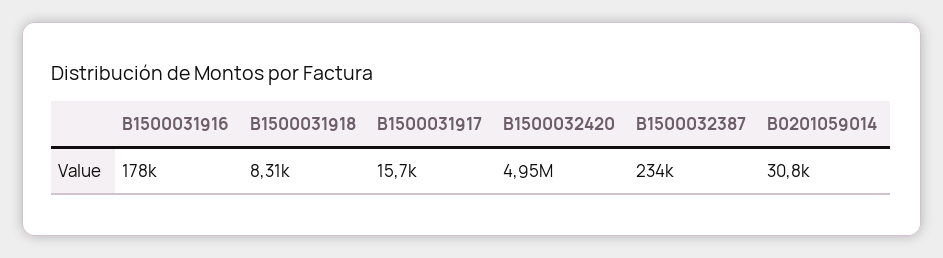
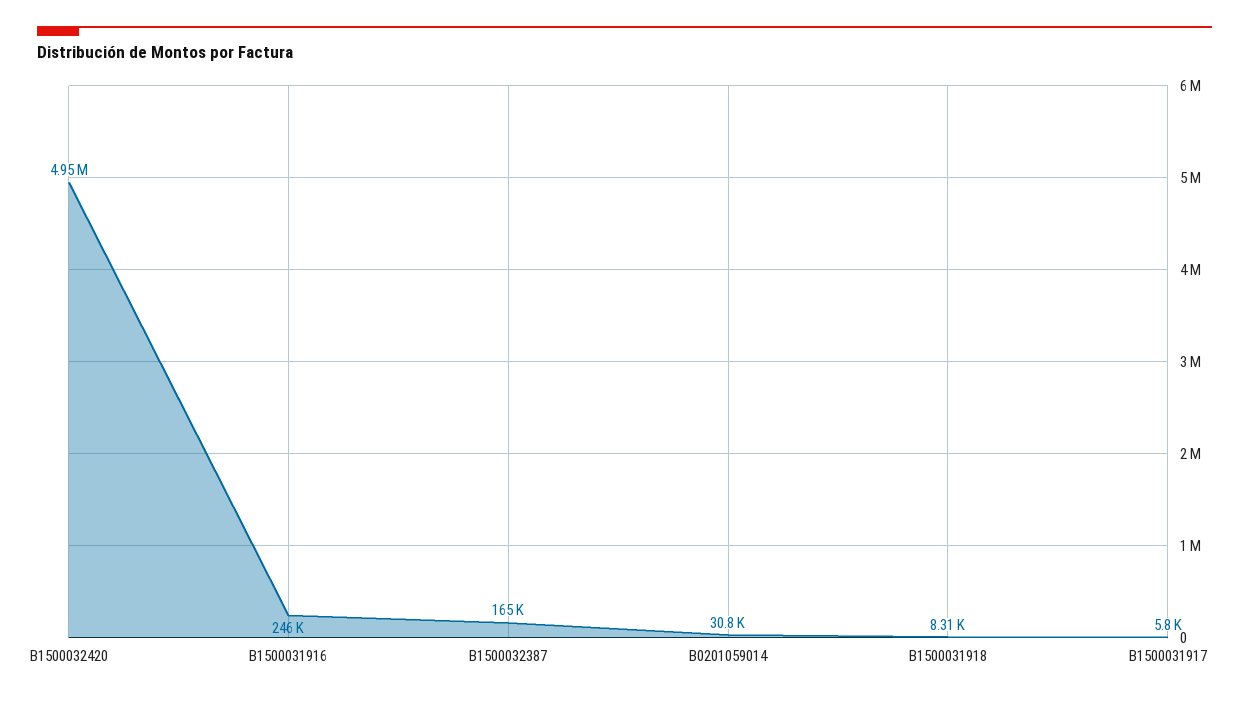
  {
-   "B1500031916": 178000,
+   "B1500031916": 246000,
    "B1500031918": 8310,
-   "B1500031917": 15700,
+   "B1500031917": 5800,
    "B1500032420": 4950000,
-   "B1500032387": 234000,
+   "B1500032387": 165000,
    "B0201059014": 30800
  }

